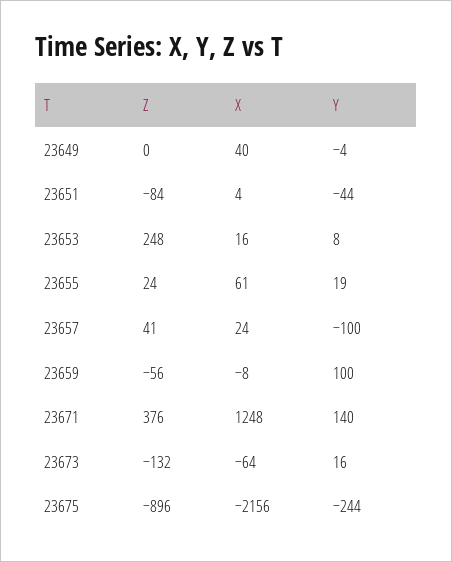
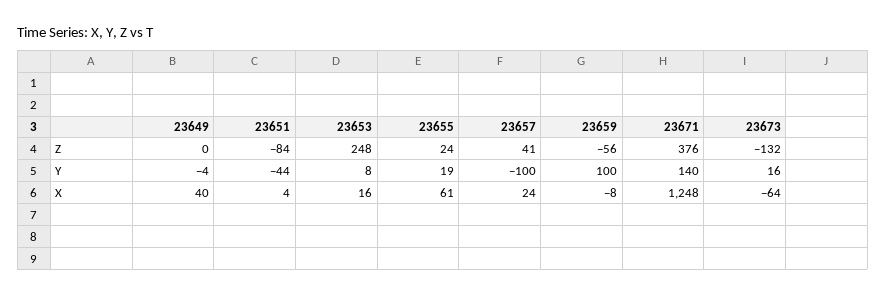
  {
    "Z": {
      "23649": 0,
      "23651": -84,
      "23653": 248,
      "23655": 24,
      "23657": 41,
      "23659": -56,
      "23671": 376,
-     "23673": -132,
+     "23673": -132
-     "23675": -896
    },
    "X": {
      "23649": 40,
      "23651": 4,
      "23653": 16,
      "23655": 61,
      "23657": 24,
      "23659": -8,
      "23671": 1248,
-     "23673": -64,
+     "23673": -64
-     "23675": -2156
    },
    "Y": {
      "23649": -4,
      "23651": -44,
      "23653": 8,
      "23655": 19,
      "23657": -100,
      "23659": 100,
      "23671": 140,
-     "23673": 16,
+     "23673": 16
-     "23675": -244
    }
  }

